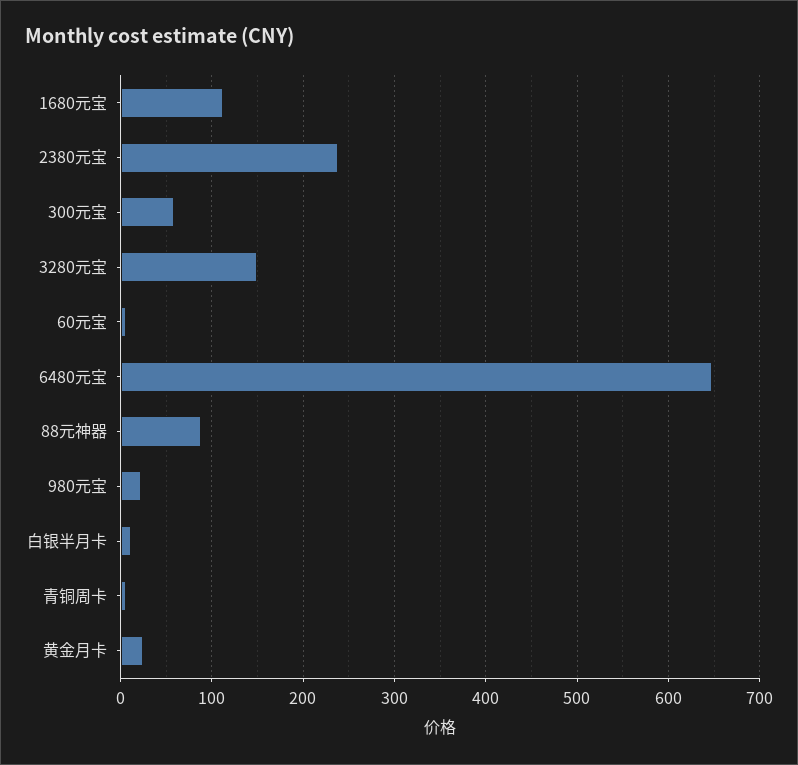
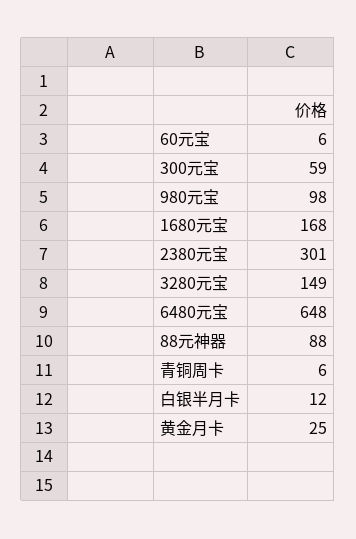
  {
-   "1680元宝": 110,
+   "1680元宝": 168,
-   "2380元宝": 240,
+   "2380元宝": 301,
    "300元宝": 59,
    "3280元宝": 149,
    "60元宝": 6,
    "6480元宝": 648,
    "88元神器": 88,
-   "980元宝": 20,
+   "980元宝": 98,
    "白银半月卡": 12,
    "青铜周卡": 6,
    "黄金月卡": 25
  }

